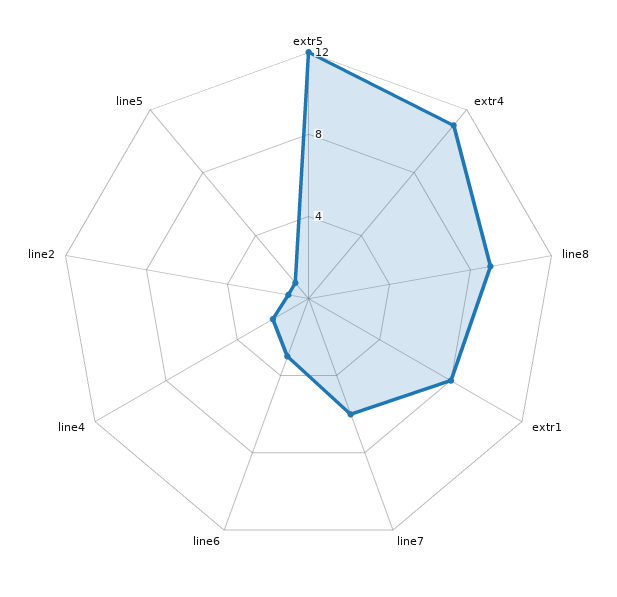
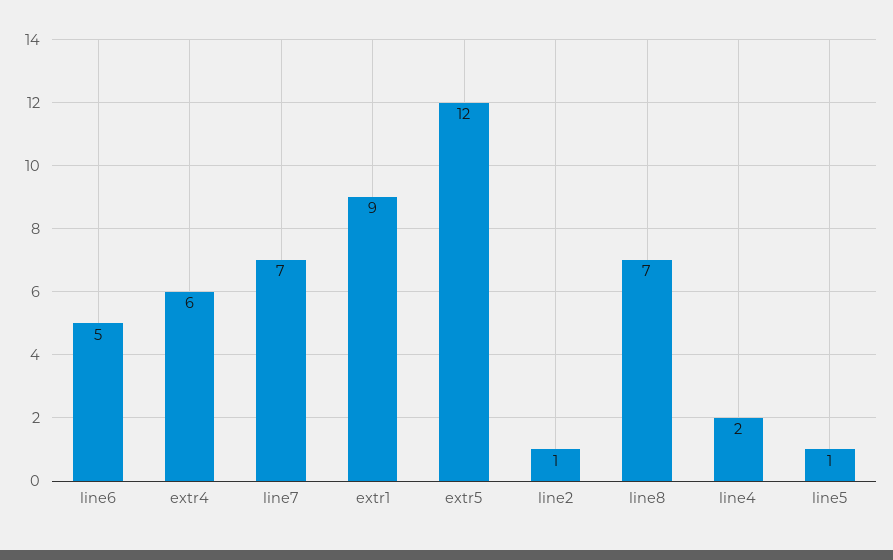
  {
    "extr5": 12,
-   "extr4": 11,
+   "extr4": 6,
-   "line8": 9,
+   "line8": 7,
-   "extr1": 8,
+   "extr1": 9,
-   "line7": 6,
+   "line7": 7,
-   "line6": 3,
+   "line6": 5,
    "line4": 2,
    "line2": 1,
    "line5": 1
  }

